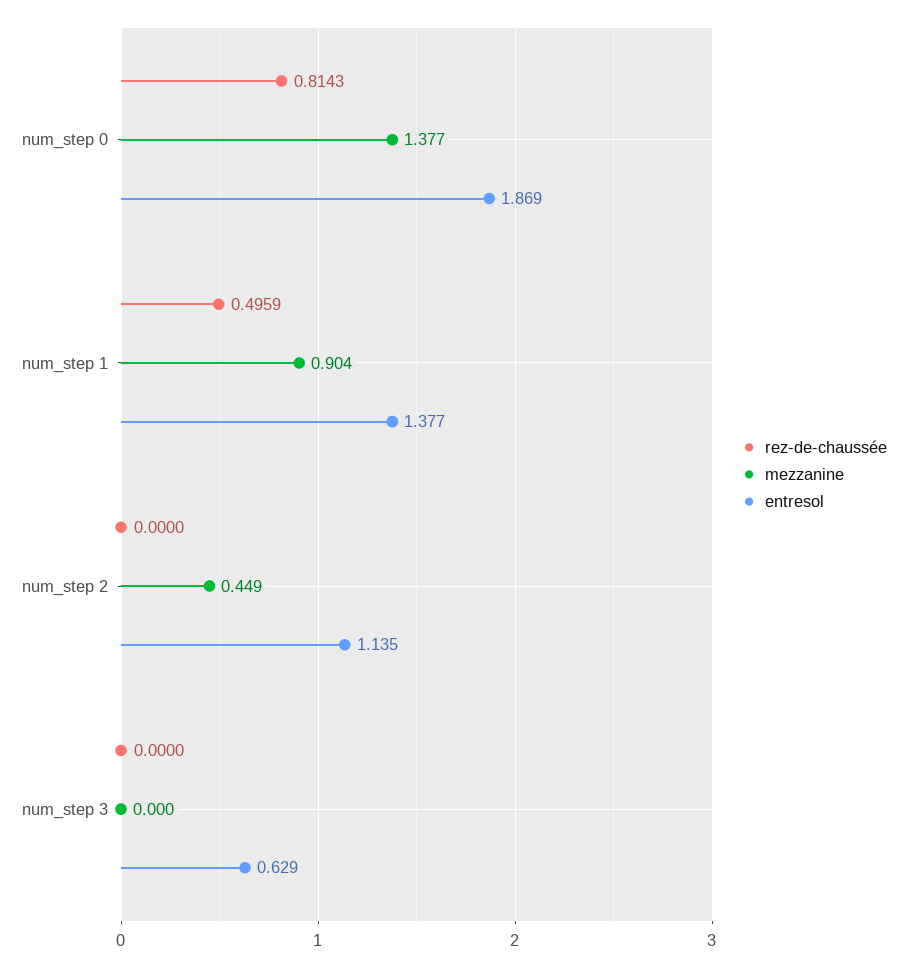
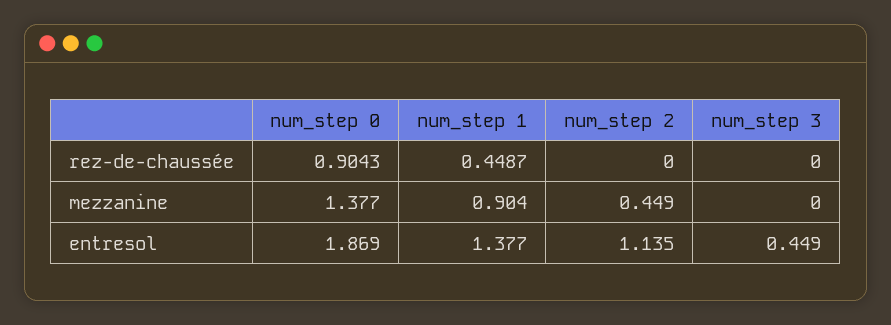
  {
    "rez-de-chaussée": {
-     "num_step 0": 0.8143,
+     "num_step 0": 0.9043,
-     "num_step 1": 0.4959,
+     "num_step 1": 0.4487,
      "num_step 2": 0,
      "num_step 3": 0
    },
    "mezzanine": {
      "num_step 0": 1.377,
      "num_step 1": 0.904,
      "num_step 2": 0.449,
      "num_step 3": 0
    },
    "entresol": {
      "num_step 0": 1.869,
      "num_step 1": 1.377,
      "num_step 2": 1.135,
-     "num_step 3": 0.629
+     "num_step 3": 0.449
    }
  }

